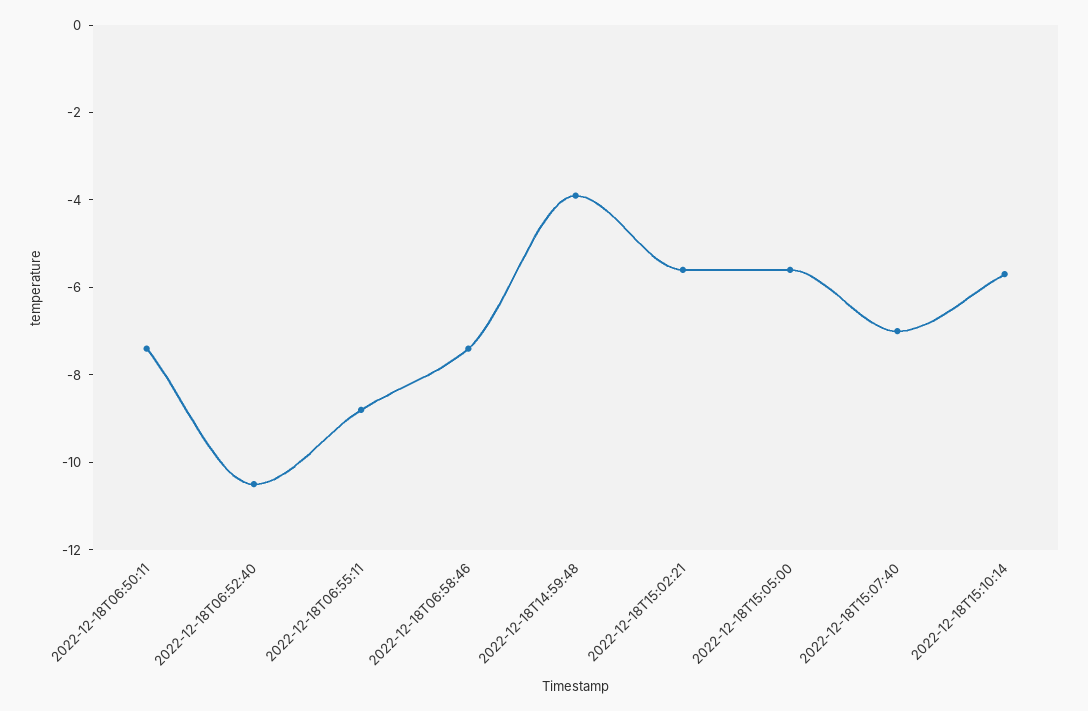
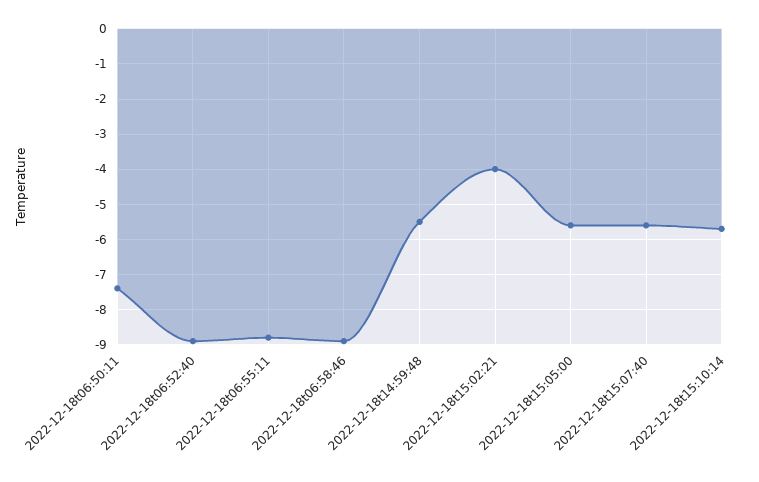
  {
    "2022-12-18T06:50:11": -7.5,
-   "2022-12-18T06:52:40": -10.5,
+   "2022-12-18T06:52:40": -9,
    "2022-12-18T06:55:11": -9,
-   "2022-12-18T06:58:46": -7.5,
+   "2022-12-18T06:58:46": -9,
-   "2022-12-18T14:59:48": -4,
+   "2022-12-18T14:59:48": -5.5,
-   "2022-12-18T15:02:21": -5.5,
+   "2022-12-18T15:02:21": -4,
    "2022-12-18T15:05:00": -5.5,
-   "2022-12-18T15:07:40": -7,
+   "2022-12-18T15:07:40": -5.5,
    "2022-12-18T15:10:14": -5.5
  }

